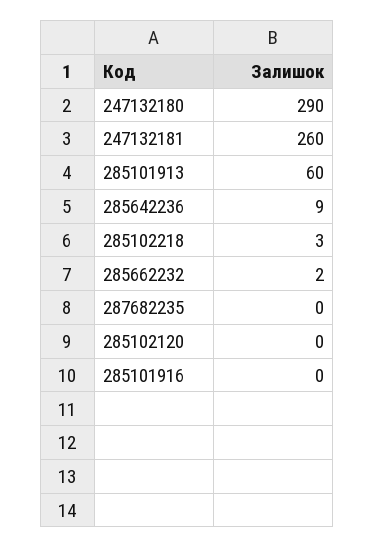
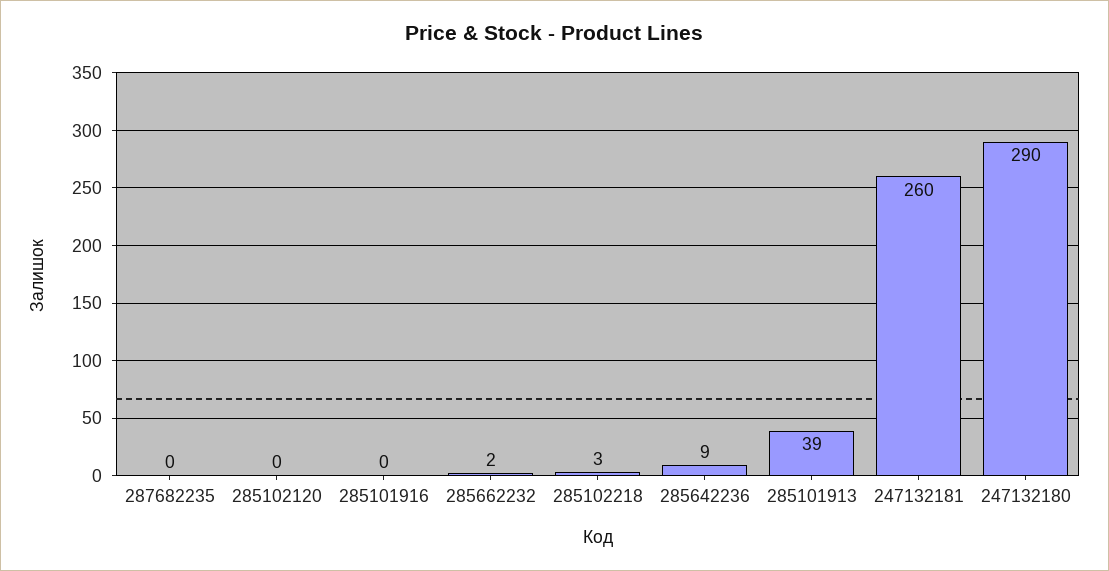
  {
    "247132180": 290,
    "247132181": 260,
-   "285101913": 60,
+   "285101913": 39,
    "285642236": 9,
    "285102218": 3,
    "285662232": 2,
    "287682235": 0,
    "285102120": 0,
    "285101916": 0
  }

